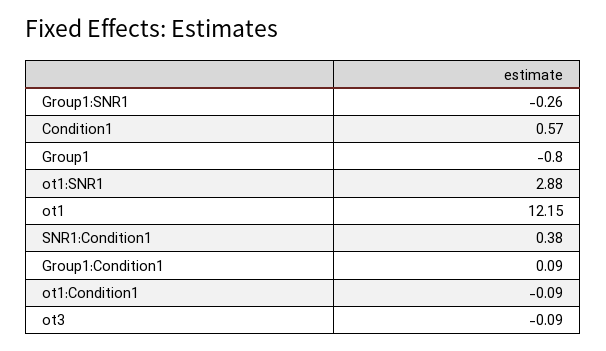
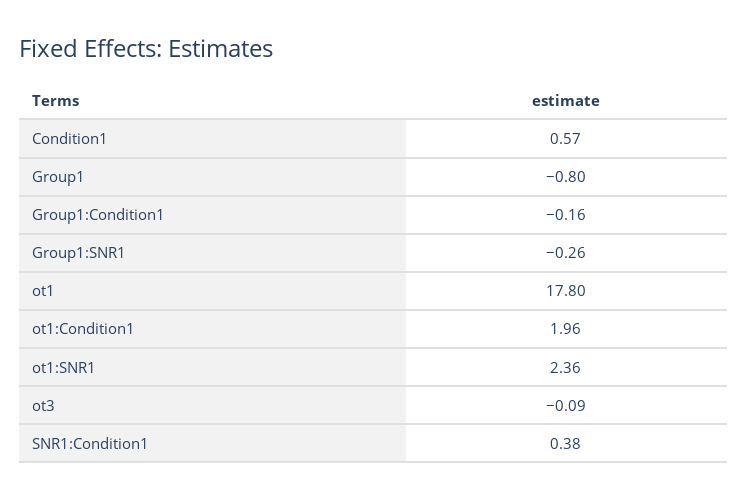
  {
    "Group1:SNR1": -0.26,
    "Condition1": 0.57,
    "Group1": -0.8,
-   "ot1:SNR1": 2.88,
+   "ot1:SNR1": 2.36,
-   "ot1": 12.15,
+   "ot1": 17.8,
    "SNR1:Condition1": 0.38,
-   "Group1:Condition1": 0.09,
+   "Group1:Condition1": -0.16,
-   "ot1:Condition1": -0.09,
+   "ot1:Condition1": 1.96,
    "ot3": -0.09
  }

